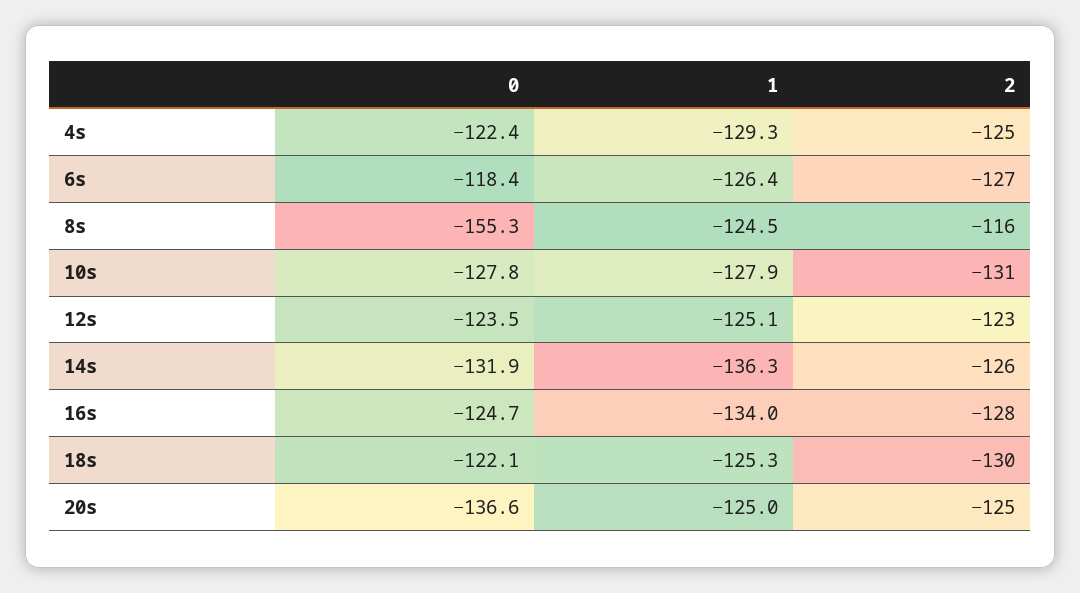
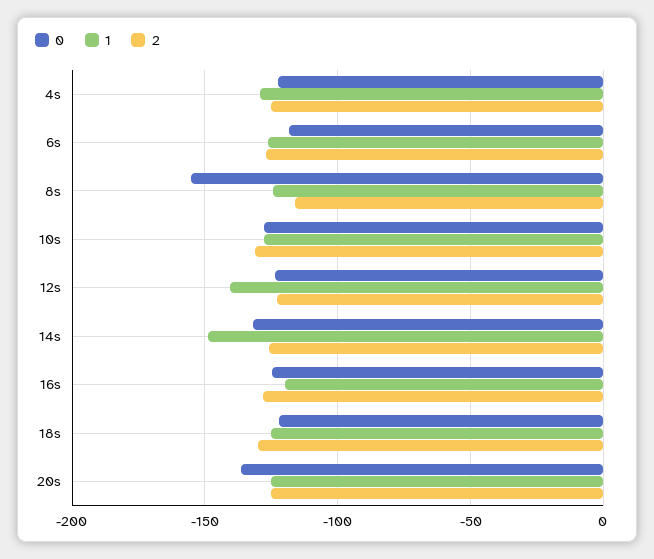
  {
    "0": {
      "4s": -122.4,
      "6s": -118.4,
      "8s": -155.3,
      "10s": -127.8,
      "12s": -123.5,
      "14s": -131.9,
      "16s": -124.7,
      "18s": -122.1,
      "20s": -136.6
    },
    "1": {
      "4s": -129.3,
      "6s": -126.4,
      "8s": -124.5,
      "10s": -127.9,
-     "12s": -125.1,
+     "12s": -140,
-     "14s": -136.3,
+     "14s": -150,
-     "16s": -134,
+     "16s": -120,
      "18s": -125.3,
      "20s": -125
    },
    "2": {
      "4s": -125,
      "6s": -127,
      "8s": -116,
      "10s": -131,
      "12s": -123,
      "14s": -126,
      "16s": -128,
      "18s": -130,
      "20s": -125
    }
  }

